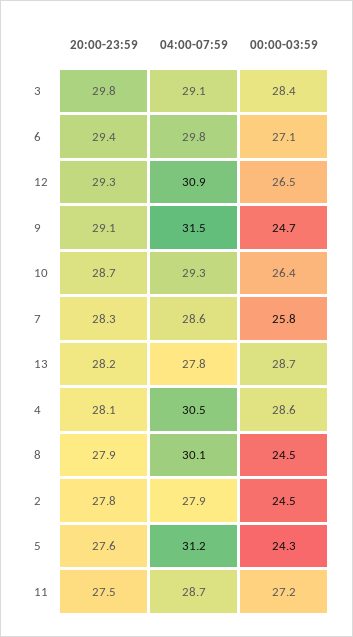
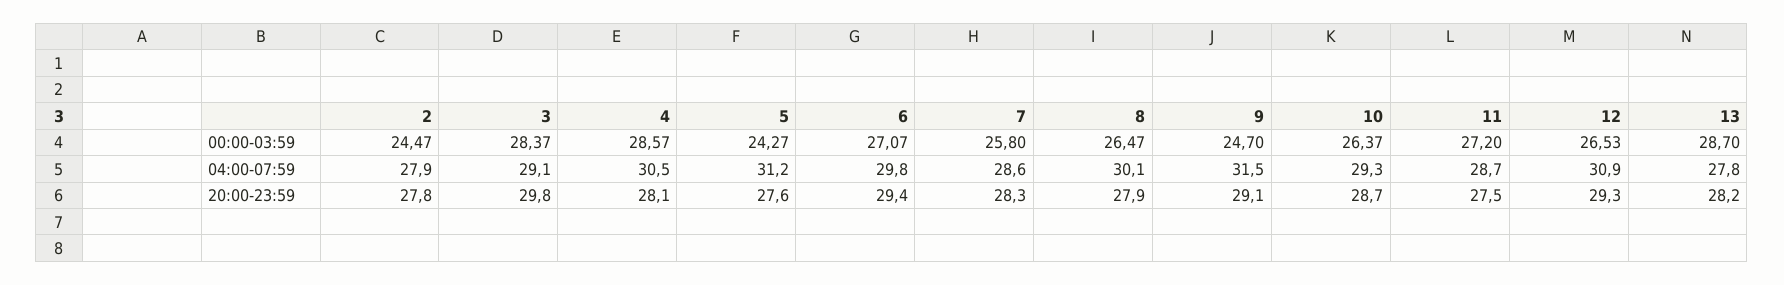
  {
    "20:00-23:59": {
      "3": 29.8,
      "6": 29.4,
      "12": 29.3,
      "9": 29.1,
      "10": 28.7,
      "7": 28.3,
      "13": 28.2,
      "4": 28.1,
      "8": 27.9,
      "2": 27.8,
      "5": 27.6,
      "11": 27.5
    },
    "04:00-07:59": {
      "3": 29.1,
      "6": 29.8,
      "12": 30.9,
      "9": 31.5,
      "10": 29.3,
      "7": 28.6,
      "13": 27.8,
      "4": 30.5,
      "8": 30.1,
      "2": 27.9,
      "5": 31.2,
      "11": 28.7
    },
    "00:00-03:59": {
      "3": 28.37,
      "6": 27.07,
      "12": 26.53,
      "9": 24.7,
      "10": 26.37,
      "7": 25.8,
      "13": 28.7,
      "4": 28.57,
-     "8": 24.5,
+     "8": 26.47,
      "2": 24.47,
      "5": 24.27,
      "11": 27.2
    }
  }

